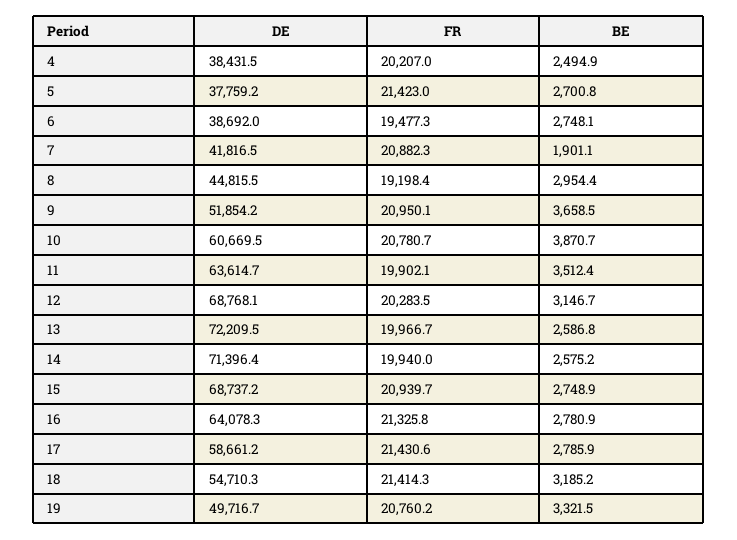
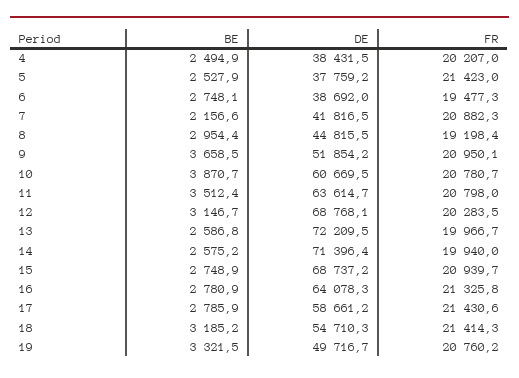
  {
    "DE": {
      "4": 38431.5,
      "5": 37759.2,
      "6": 38692,
      "7": 41816.5,
      "8": 44815.5,
      "9": 51854.2,
      "10": 60669.5,
      "11": 63614.7,
      "12": 68768.1,
      "13": 72209.5,
      "14": 71396.4,
      "15": 68737.2,
      "16": 64078.3,
      "17": 58661.2,
      "18": 54710.3,
      "19": 49716.7
    },
    "FR": {
      "4": 20207,
      "5": 21423,
      "6": 19477.3,
      "7": 20882.3,
      "8": 19198.4,
      "9": 20950.1,
      "10": 20780.7,
-     "11": 19902.1,
+     "11": 20798,
      "12": 20283.5,
      "13": 19966.7,
      "14": 19940,
      "15": 20939.7,
      "16": 21325.8,
      "17": 21430.6,
      "18": 21414.3,
      "19": 20760.2
    },
    "BE": {
      "4": 2494.9,
-     "5": 2700.8,
+     "5": 2527.9,
      "6": 2748.1,
-     "7": 1901.1,
+     "7": 2156.6,
      "8": 2954.4,
      "9": 3658.5,
      "10": 3870.7,
      "11": 3512.4,
      "12": 3146.7,
      "13": 2586.8,
      "14": 2575.2,
      "15": 2748.9,
      "16": 2780.9,
      "17": 2785.9,
      "18": 3185.2,
      "19": 3321.5
    }
  }

